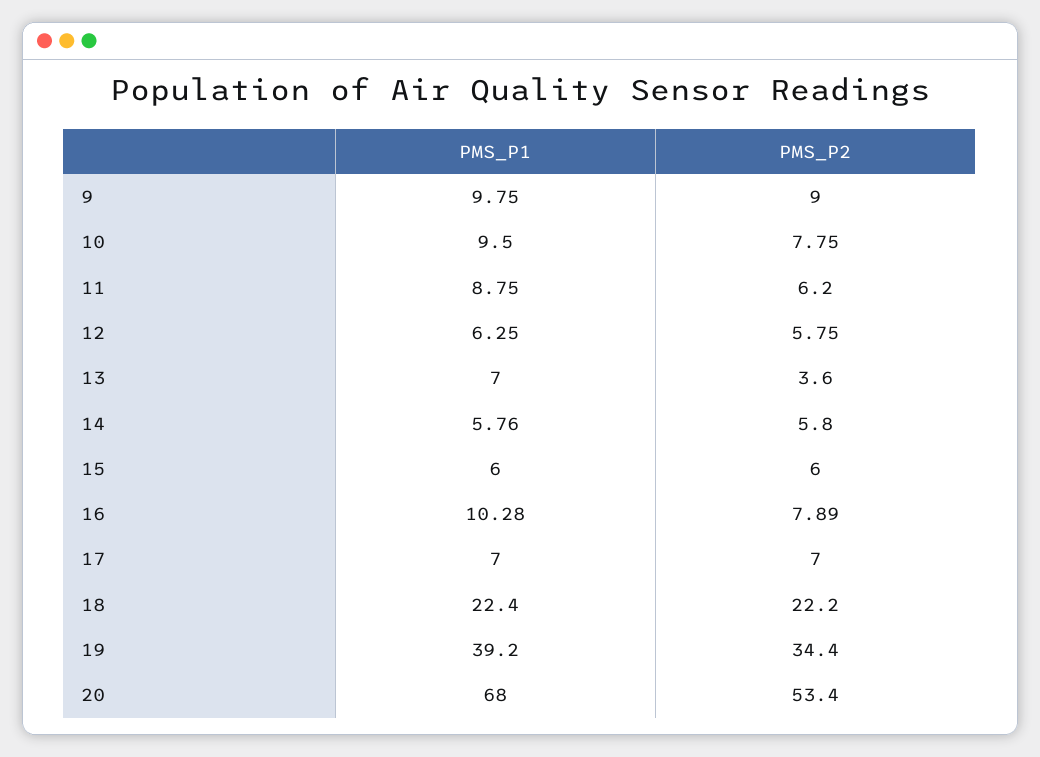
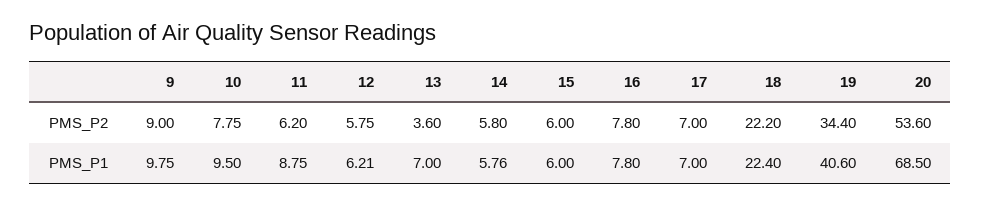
  {
    "PMS_P1": {
      "9": 9.75,
      "10": 9.5,
      "11": 8.75,
-     "12": 6.25,
+     "12": 6.21,
      "13": 7,
      "14": 5.76,
      "15": 6,
-     "16": 10.28,
+     "16": 7.8,
      "17": 7,
      "18": 22.4,
-     "19": 39.2,
+     "19": 40.6,
-     "20": 68
+     "20": 68.5
    },
    "PMS_P2": {
      "9": 9,
      "10": 7.75,
      "11": 6.2,
      "12": 5.75,
      "13": 3.6,
      "14": 5.8,
      "15": 6,
-     "16": 7.89,
+     "16": 7.8,
      "17": 7,
      "18": 22.2,
      "19": 34.4,
-     "20": 53.4
+     "20": 53.6
    }
  }

